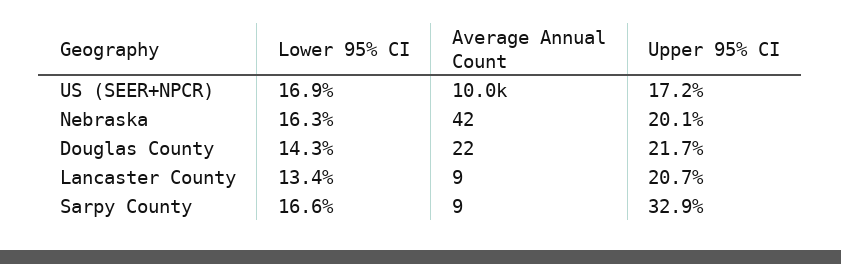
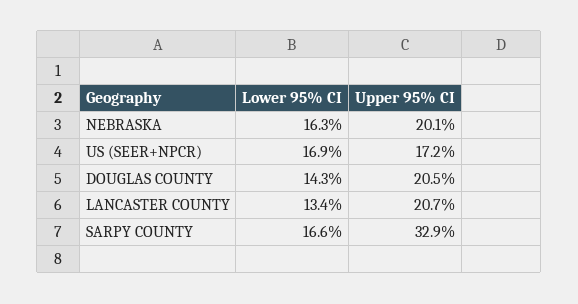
  {
    "Lower 95% CI": {
      "US (SEER+NPCR)": 16.9,
      "Nebraska": 16.3,
      "Douglas County": 14.3,
      "Lancaster County": 13.4,
      "Sarpy County": 16.6
    },
-   "Average Annual Count": {
-     "US (SEER+NPCR)": 10000,
-     "Nebraska": 42,
-     "Douglas County": 22,
-     "Lancaster County": 9,
-     "Sarpy County": 9
-   },
    "Upper 95% CI": {
      "US (SEER+NPCR)": 17.2,
      "Nebraska": 20.1,
-     "Douglas County": 21.7,
+     "Douglas County": 20.5,
      "Lancaster County": 20.7,
      "Sarpy County": 32.9
    }
  }

